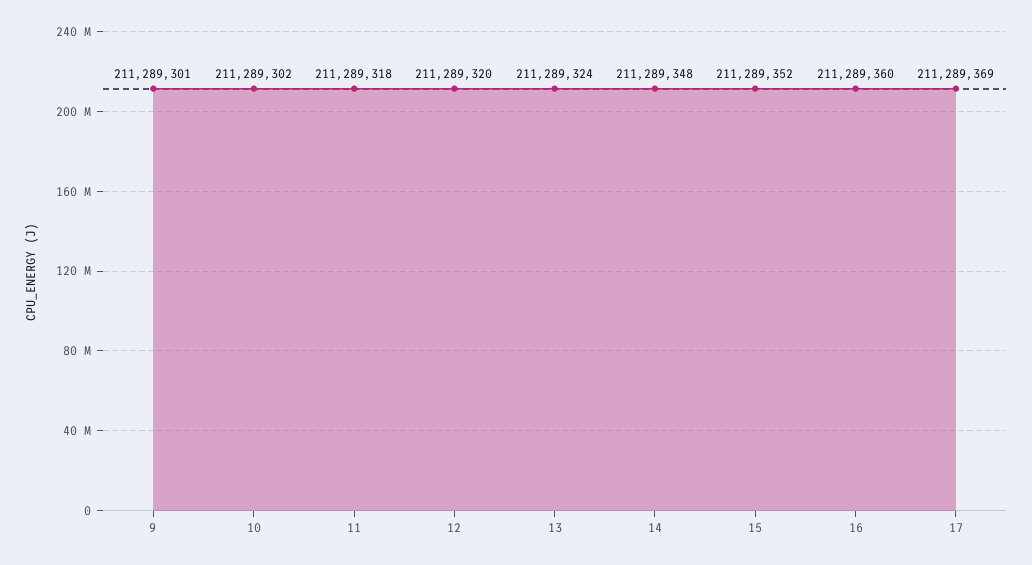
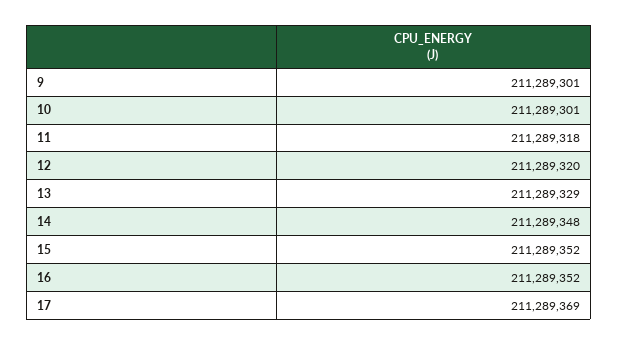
  {
    "9": 211289301,
-   "10": 211289302,
+   "10": 211289301,
    "11": 211289318,
    "12": 211289320,
-   "13": 211289324,
+   "13": 211289329,
    "14": 211289348,
    "15": 211289352,
-   "16": 211289360,
+   "16": 211289352,
    "17": 211289369
  }

